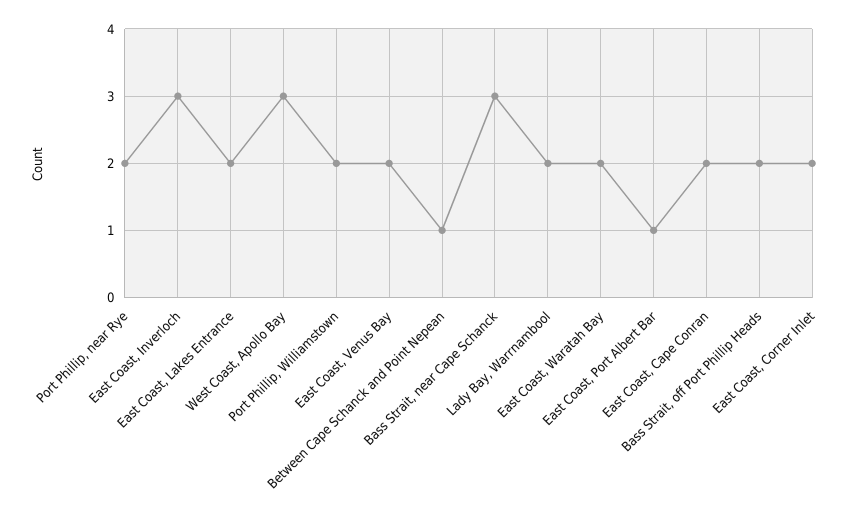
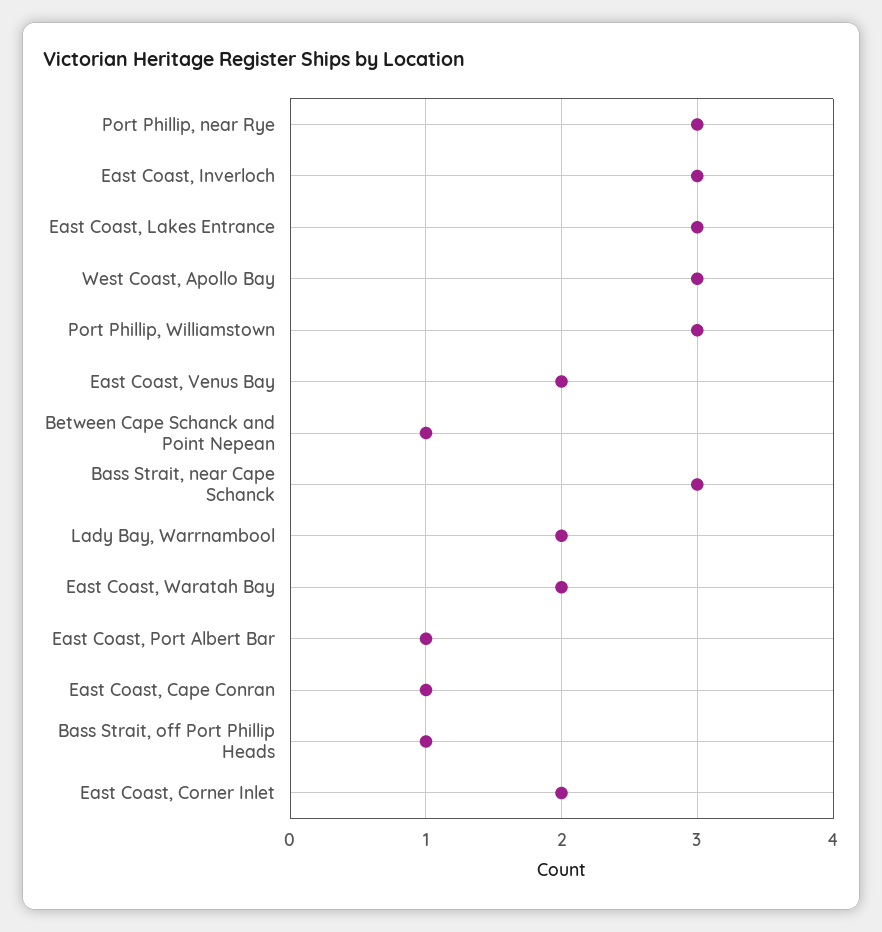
  {
-   "Port Phillip, near Rye": 2,
+   "Port Phillip, near Rye": 3,
    "East Coast, Inverloch": 3,
-   "East Coast, Lakes Entrance": 2,
+   "East Coast, Lakes Entrance": 3,
    "West Coast, Apollo Bay": 3,
-   "Port Phillip, Williamstown": 2,
+   "Port Phillip, Williamstown": 3,
    "East Coast, Venus Bay": 2,
    "Between Cape Schanck and Point Nepean": 1,
    "Bass Strait, near Cape Schanck": 3,
    "Lady Bay, Warrnambool": 2,
    "East Coast, Waratah Bay": 2,
    "East Coast, Port Albert Bar": 1,
-   "East Coast, Cape Conran": 2,
+   "East Coast, Cape Conran": 1,
-   "Bass Strait, off Port Phillip Heads": 2,
+   "Bass Strait, off Port Phillip Heads": 1,
    "East Coast, Corner Inlet": 2
  }

